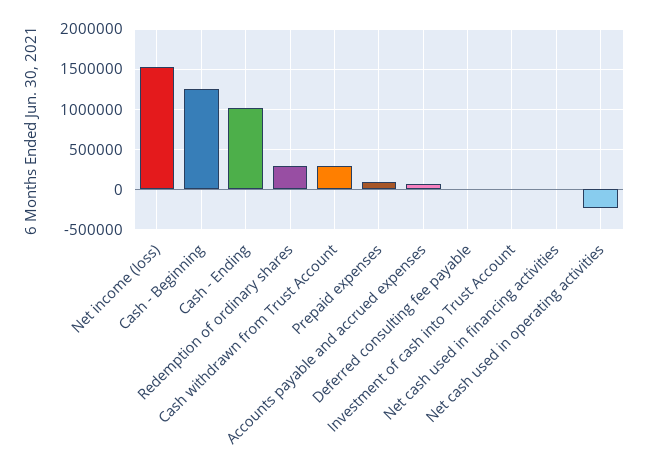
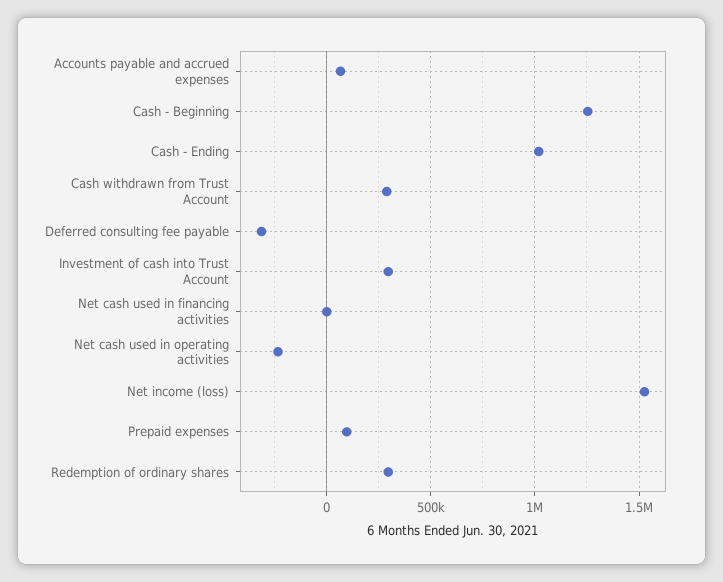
  {
    "Net income (loss)": 1550000,
    "Cash - Beginning": 1250000,
    "Cash - Ending": 1000000,
    "Redemption of ordinary shares": 300000,
    "Cash withdrawn from Trust Account": 300000,
    "Prepaid expenses": 100000,
    "Accounts payable and accrued expenses": 50000,
-   "Deferred consulting fee payable": 0,
+   "Deferred consulting fee payable": -300000,
-   "Investment of cash into Trust Account": 0,
+   "Investment of cash into Trust Account": 300000,
    "Net cash used in financing activities": 0,
    "Net cash used in operating activities": -250000
  }

